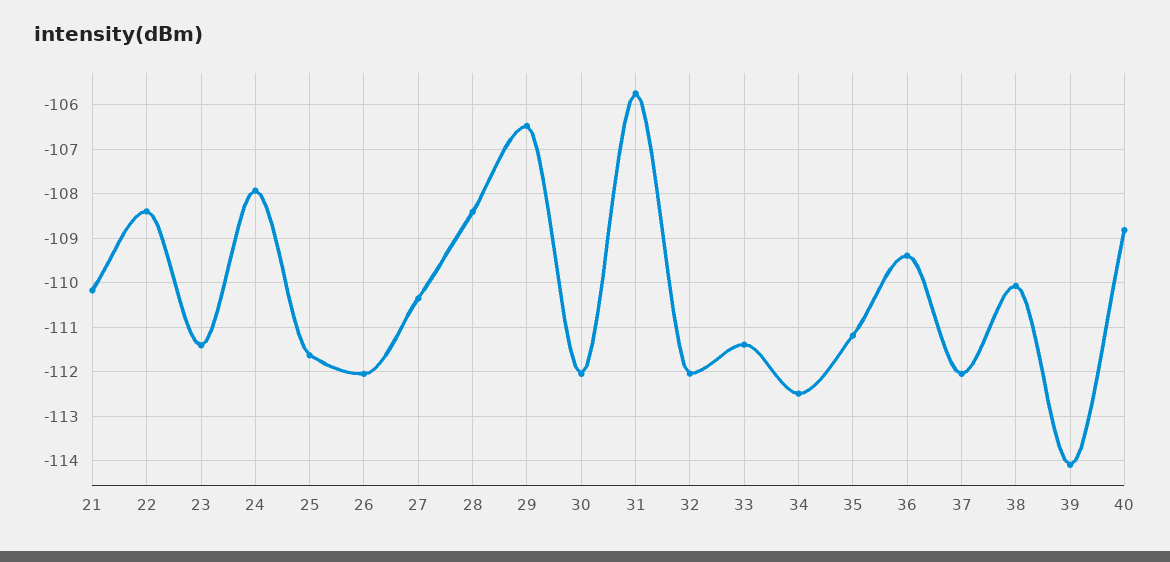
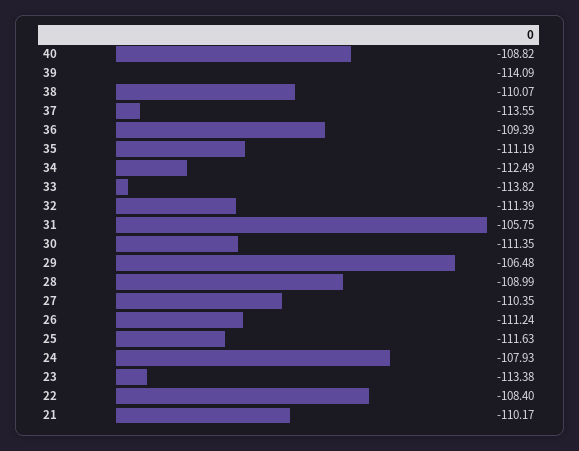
  {
    "21": -110.17,
    "22": -108.4,
-   "23": -111.4,
+   "23": -113.38,
    "24": -107.93,
    "25": -111.63,
-   "26": -112,
+   "26": -111.24,
    "27": -110.35,
-   "28": -108.4,
+   "28": -108.99,
    "29": -106.48,
-   "30": -112,
+   "30": -111.35,
    "31": -105.75,
-   "32": -112,
+   "32": -111.39,
-   "33": -111.4,
+   "33": -113.82,
    "34": -112.49,
    "35": -111.19,
    "36": -109.39,
-   "37": -112,
+   "37": -113.55,
    "38": -110.07,
    "39": -114.09,
    "40": -108.82
  }

